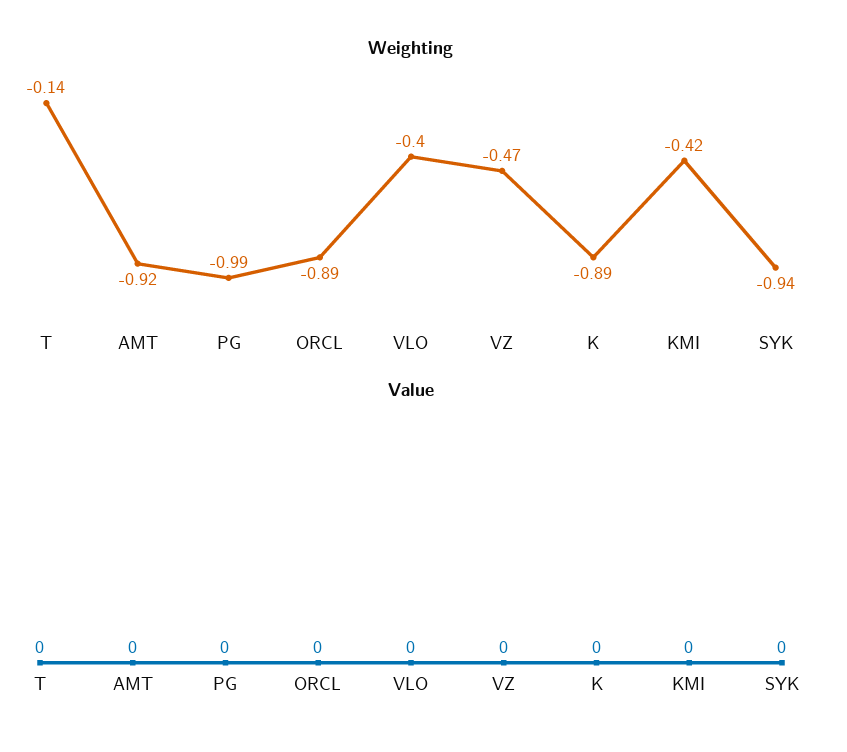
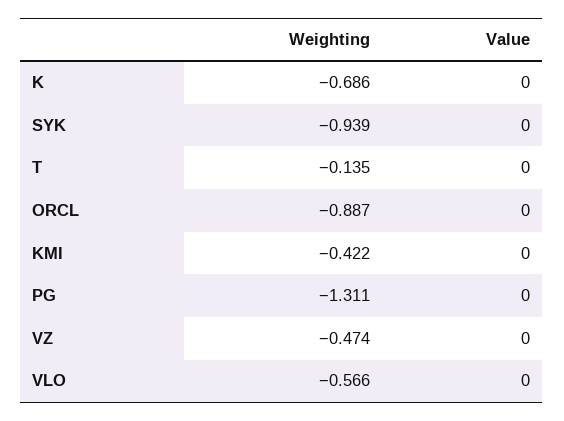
  {
    "Weighting": {
      "T": -0.135,
-     "AMT": -0.92,
-     "PG": -0.99,
+     "PG": -1.311,
      "ORCL": -0.887,
-     "VLO": -0.4,
+     "VLO": -0.566,
      "VZ": -0.474,
-     "K": -0.89,
+     "K": -0.686,
      "KMI": -0.422,
      "SYK": -0.939
    },
    "Value": {
      "T": 0,
-     "AMT": 0,
      "PG": 0,
      "ORCL": 0,
      "VLO": 0,
      "VZ": 0,
      "K": 0,
      "KMI": 0,
      "SYK": 0
    }
  }

